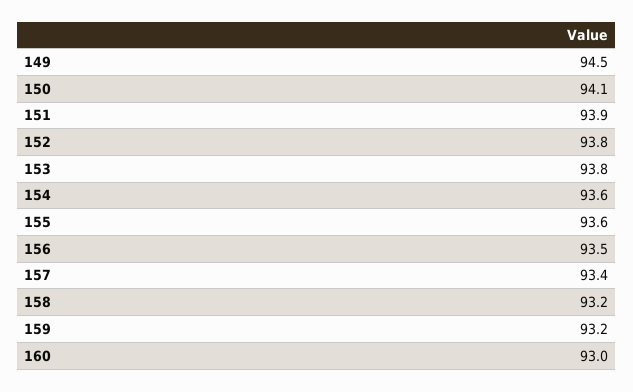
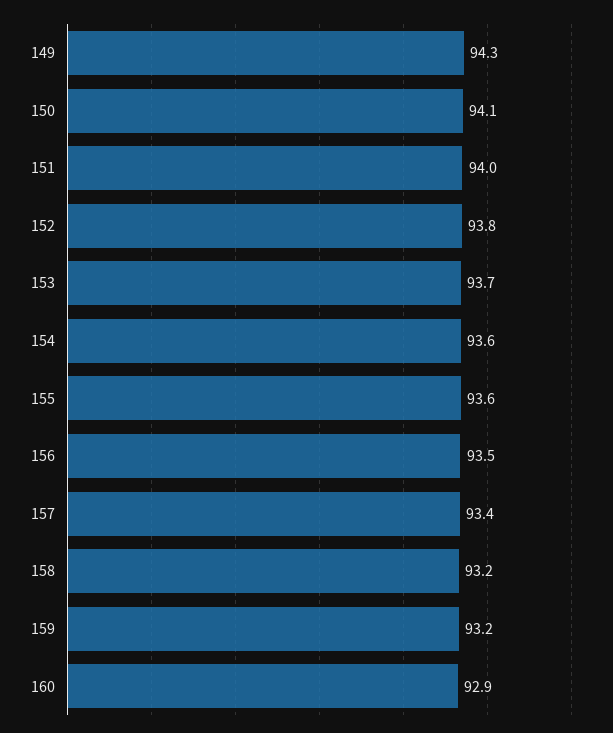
  {
-   "149": 94.5,
+   "149": 94.3,
    "150": 94.1,
-   "151": 93.9,
+   "151": 94,
    "152": 93.8,
-   "153": 93.8,
+   "153": 93.7,
    "154": 93.6,
    "155": 93.6,
    "156": 93.5,
    "157": 93.4,
    "158": 93.2,
    "159": 93.2,
-   "160": 93
+   "160": 92.9
  }

